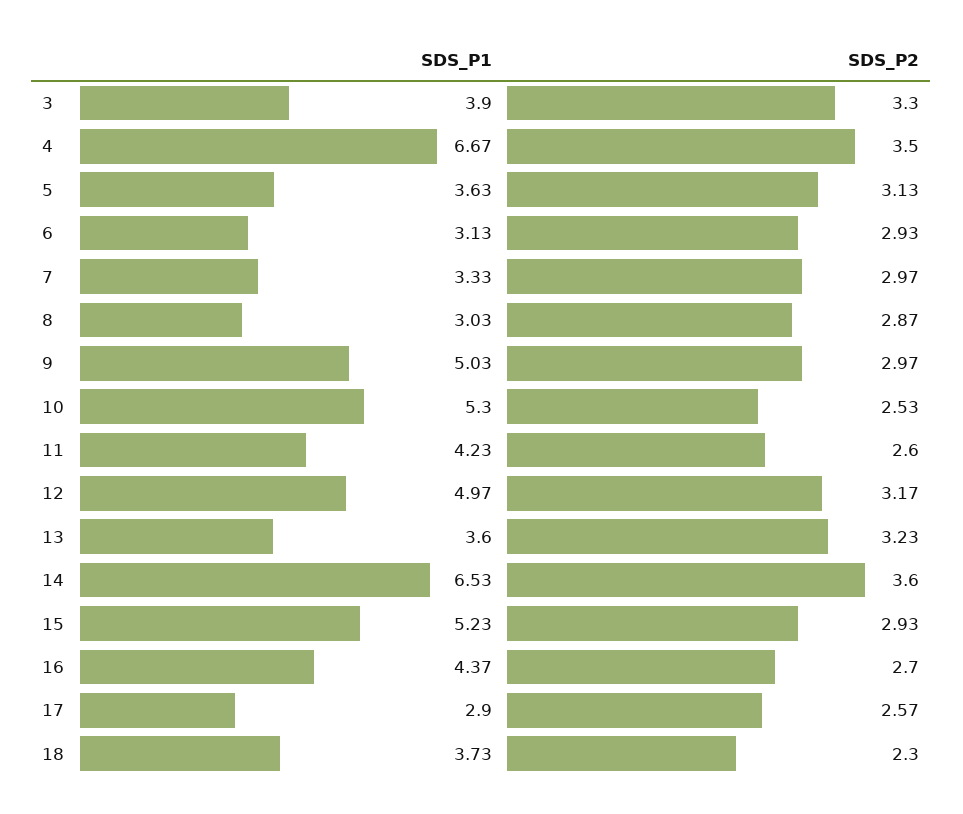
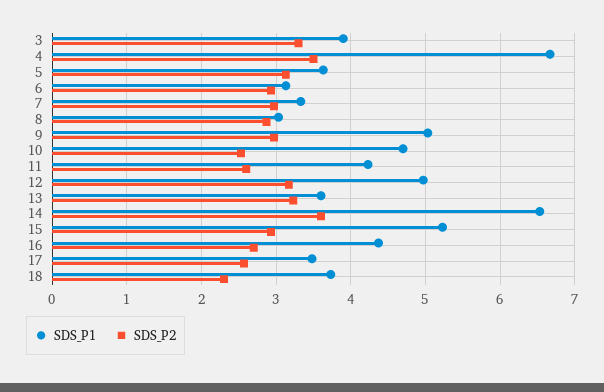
  {
    "SDS_P1": {
      "3": 3.9,
      "4": 6.67,
      "5": 3.63,
      "6": 3.13,
      "7": 3.33,
      "8": 3.03,
      "9": 5.03,
-     "10": 5.3,
+     "10": 4.7,
      "11": 4.23,
      "12": 4.97,
      "13": 3.6,
      "14": 6.53,
      "15": 5.23,
      "16": 4.37,
-     "17": 2.9,
+     "17": 3.5,
      "18": 3.73
    },
    "SDS_P2": {
      "3": 3.3,
      "4": 3.5,
      "5": 3.13,
      "6": 2.93,
      "7": 2.97,
      "8": 2.87,
      "9": 2.97,
      "10": 2.53,
      "11": 2.6,
      "12": 3.17,
      "13": 3.23,
      "14": 3.6,
      "15": 2.93,
      "16": 2.7,
      "17": 2.57,
      "18": 2.3
    }
  }

